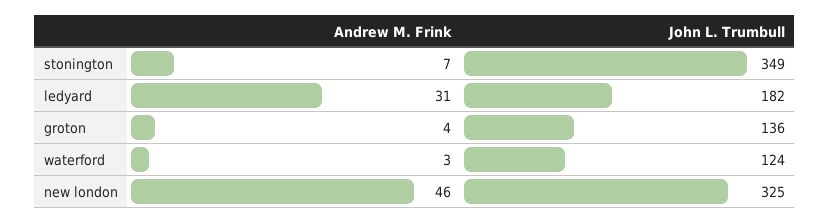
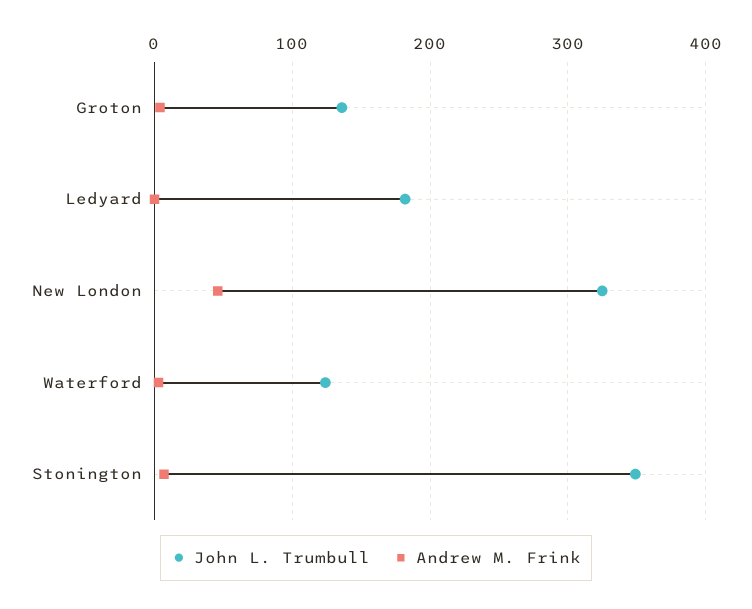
  {
    "Andrew M. Frink": {
      "stonington": 7,
-     "ledyard": 31,
+     "ledyard": 0,
      "groton": 4,
      "waterford": 3,
      "new london": 46
    },
    "John L. Trumbull": {
      "stonington": 349,
      "ledyard": 182,
      "groton": 136,
      "waterford": 124,
      "new london": 325
    }
  }

